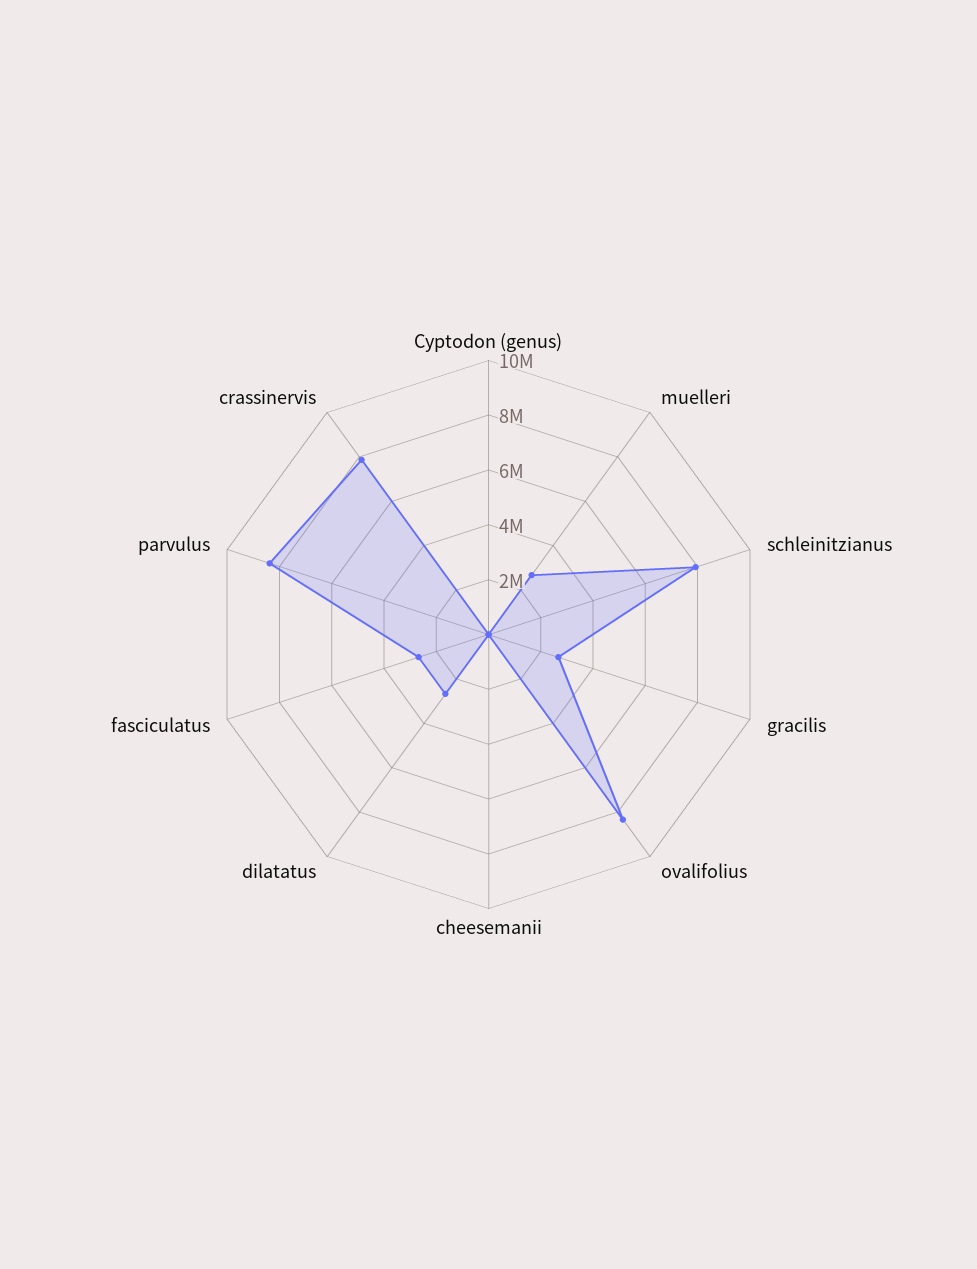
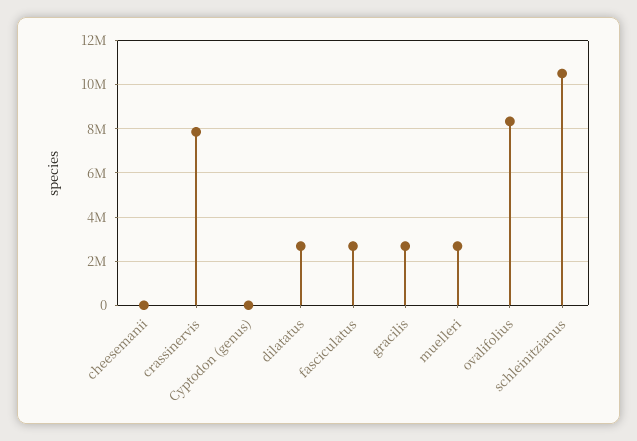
  {
    "Cyptodon (genus)": 0,
    "muelleri": 2500000,
-   "schleinitzianus": 8000000,
+   "schleinitzianus": 10500000,
    "gracilis": 2500000,
    "ovalifolius": 8500000,
    "cheesemanii": 0,
    "dilatatus": 2500000,
    "fasciculatus": 2500000,
-   "parvulus": 8500000,
    "crassinervis": 8000000
  }

